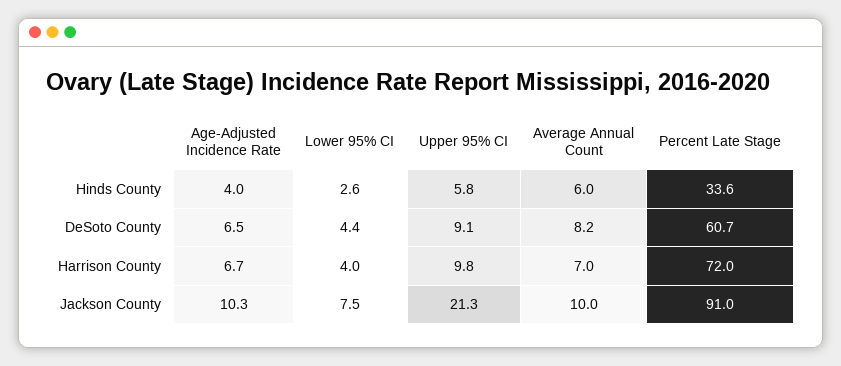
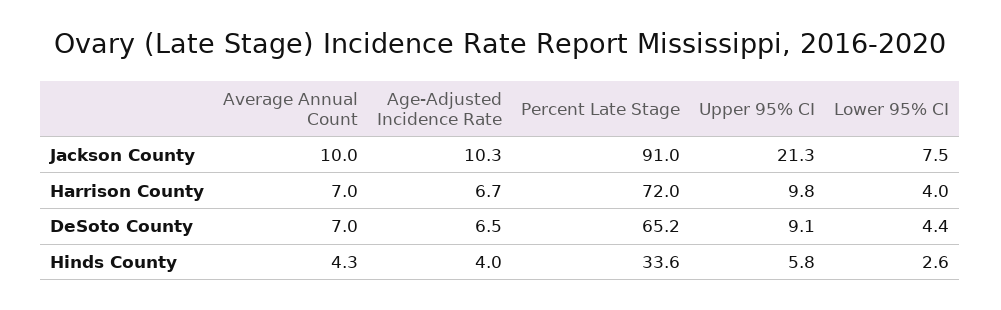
  {
    "Age-Adjusted Incidence Rate": {
      "Hinds County": 4,
      "DeSoto County": 6.5,
      "Harrison County": 6.7,
      "Jackson County": 10.3
    },
    "Lower 95% CI": {
      "Hinds County": 2.6,
      "DeSoto County": 4.4,
      "Harrison County": 4,
      "Jackson County": 7.5
    },
    "Upper 95% CI": {
      "Hinds County": 5.8,
      "DeSoto County": 9.1,
      "Harrison County": 9.8,
      "Jackson County": 21.3
    },
    "Average Annual Count": {
-     "Hinds County": 6,
+     "Hinds County": 4.3,
-     "DeSoto County": 8.2,
+     "DeSoto County": 7,
      "Harrison County": 7,
      "Jackson County": 10
    },
    "Percent Late Stage": {
      "Hinds County": 33.6,
-     "DeSoto County": 60.7,
+     "DeSoto County": 65.2,
      "Harrison County": 72,
      "Jackson County": 91
    }
  }

